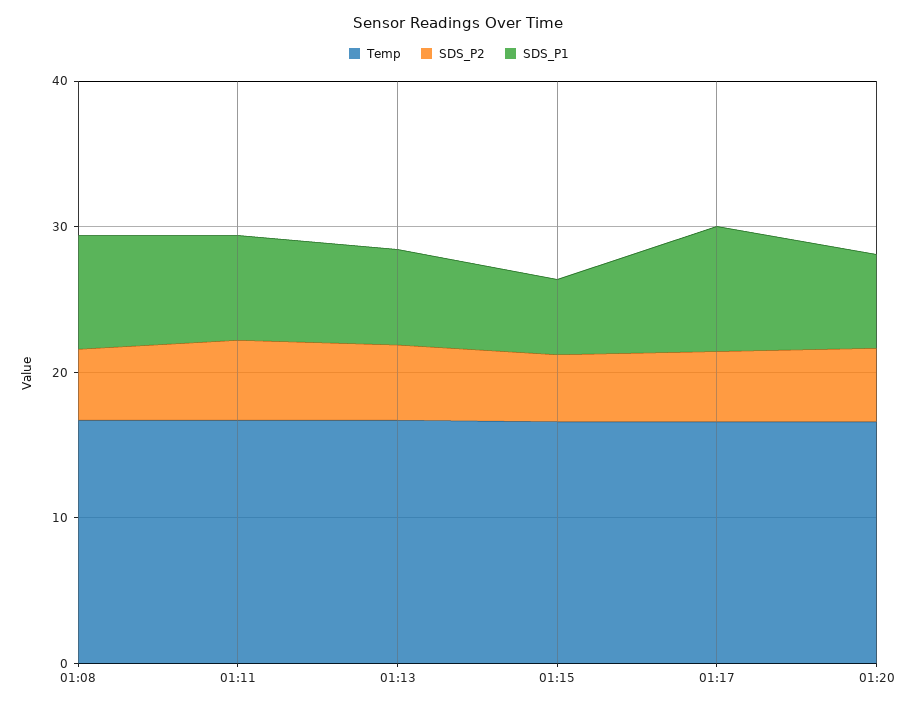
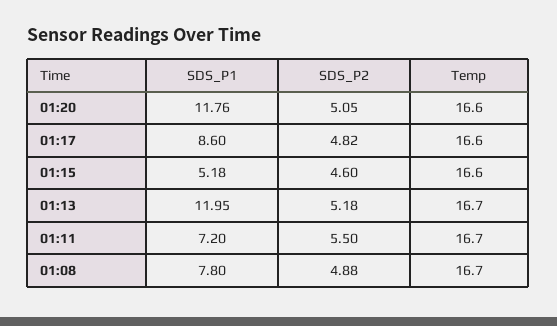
  {
    "Temp": {
      "01:08": 16.7,
      "01:11": 16.7,
      "01:13": 16.7,
      "01:15": 16.6,
      "01:17": 16.6,
      "01:20": 16.6
    },
    "SDS_P2": {
      "01:08": 4.88,
      "01:11": 5.5,
      "01:13": 5.18,
      "01:15": 4.6,
      "01:17": 4.82,
      "01:20": 5.05
    },
    "SDS_P1": {
      "01:08": 7.8,
      "01:11": 7.2,
-     "01:13": 6,
+     "01:13": 11.95,
      "01:15": 5.18,
      "01:17": 8.6,
-     "01:20": 6
+     "01:20": 11.76
    }
  }

